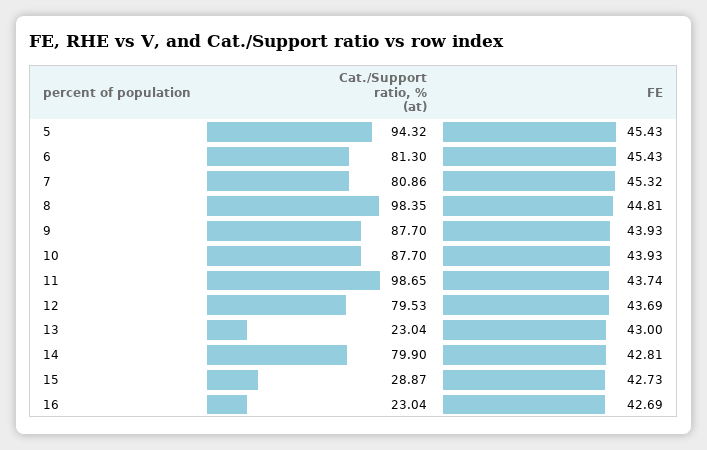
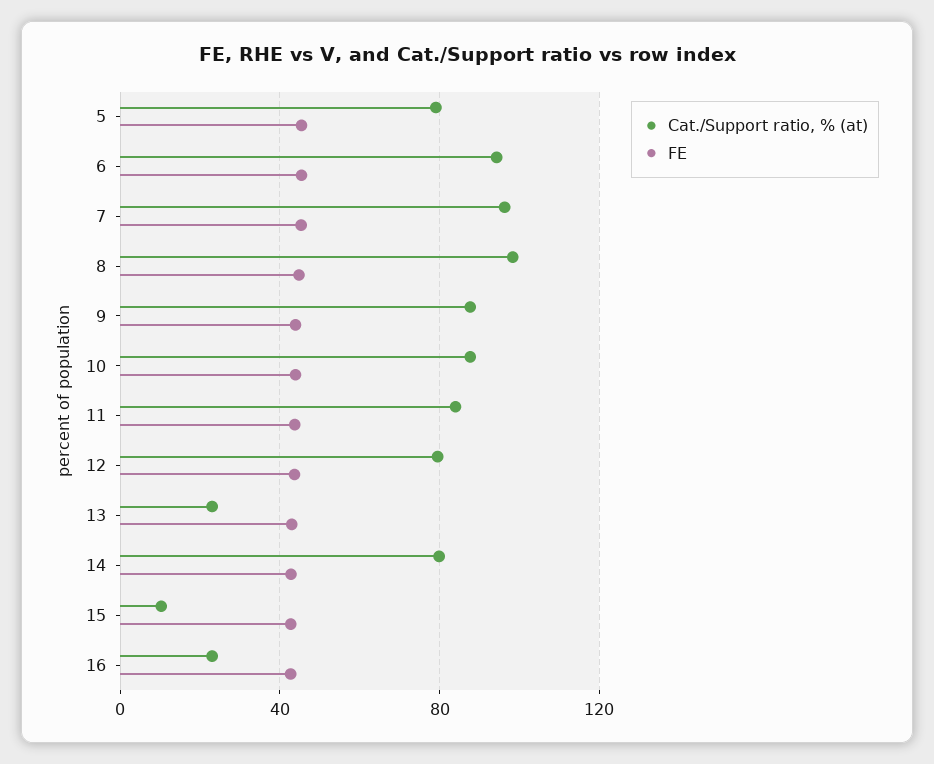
  {
    "Cat./Support ratio, % (at)": {
-     "5": 94.32,
+     "5": 80,
-     "6": 81.3,
+     "6": 95,
-     "7": 80.86,
+     "7": 95,
      "8": 98.35,
      "9": 87.7,
      "10": 87.7,
-     "11": 98.65,
+     "11": 85,
      "12": 79.53,
      "13": 23.04,
      "14": 79.9,
-     "15": 28.87,
+     "15": 10,
      "16": 23.04
    },
    "FE": {
      "5": 45.43,
      "6": 45.43,
      "7": 45.32,
      "8": 44.81,
      "9": 43.93,
      "10": 43.93,
      "11": 43.74,
      "12": 43.69,
      "13": 43,
      "14": 42.81,
      "15": 42.73,
      "16": 42.69
    }
  }

